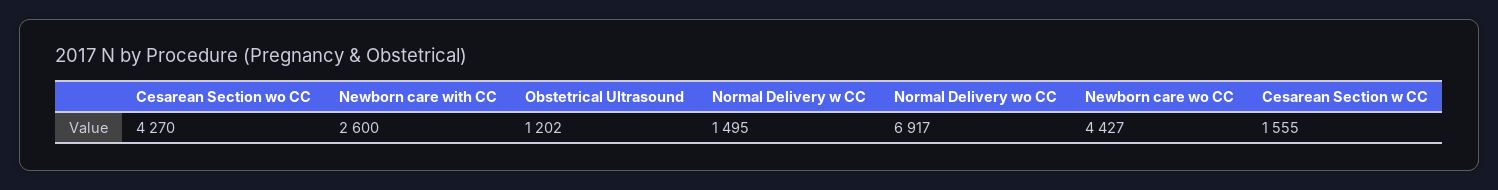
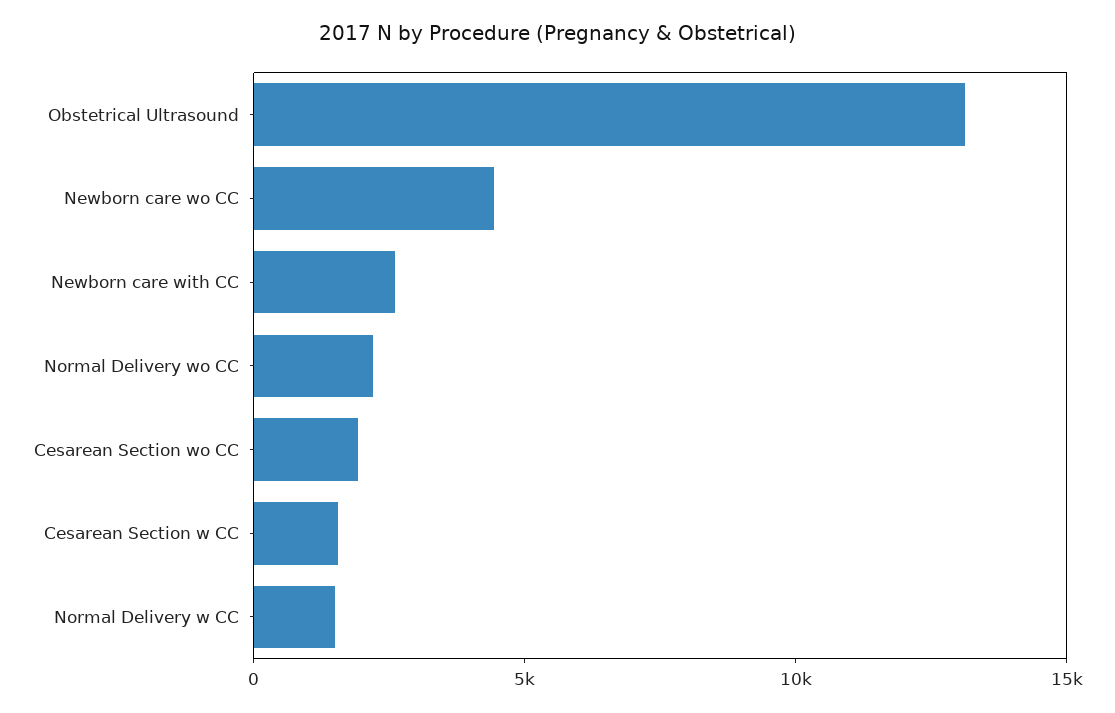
  {
-   "Cesarean Section wo CC": 4270,
+   "Cesarean Section wo CC": 2000,
    "Newborn care with CC": 2600,
-   "Obstetrical Ultrasound": 1202,
+   "Obstetrical Ultrasound": 13000,
    "Normal Delivery w CC": 1495,
-   "Normal Delivery wo CC": 6917,
+   "Normal Delivery wo CC": 2000,
    "Newborn care wo CC": 4427,
    "Cesarean Section w CC": 1555
  }

